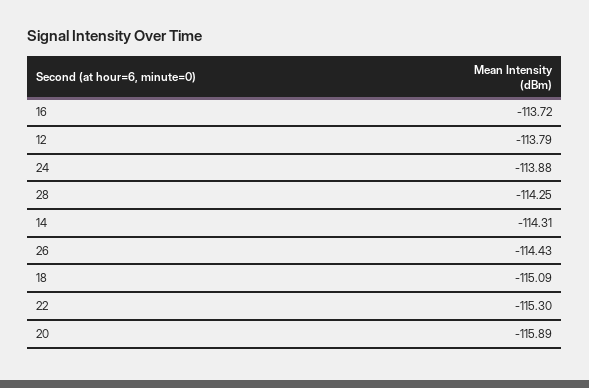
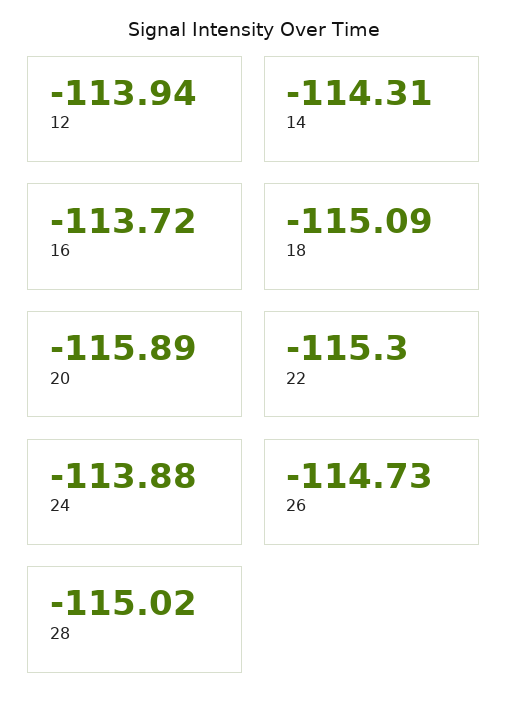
  {
    "16": -113.72,
-   "12": -113.79,
+   "12": -113.94,
    "24": -113.88,
-   "28": -114.25,
+   "28": -115.02,
    "14": -114.31,
-   "26": -114.43,
+   "26": -114.73,
    "18": -115.09,
    "22": -115.3,
    "20": -115.89
  }

